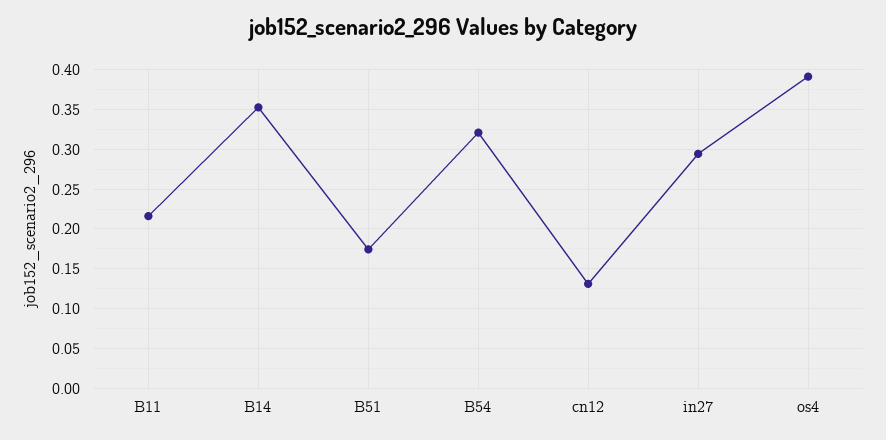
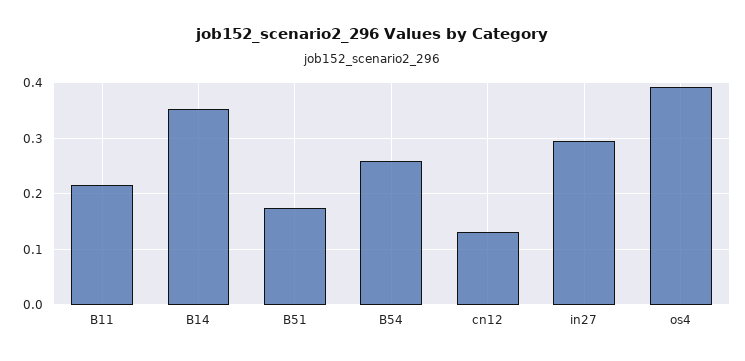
  {
    "B11": 0.22,
    "B14": 0.35,
    "B51": 0.17,
-   "B54": 0.32,
+   "B54": 0.26,
    "cn12": 0.13,
    "in27": 0.29,
    "os4": 0.39
  }

